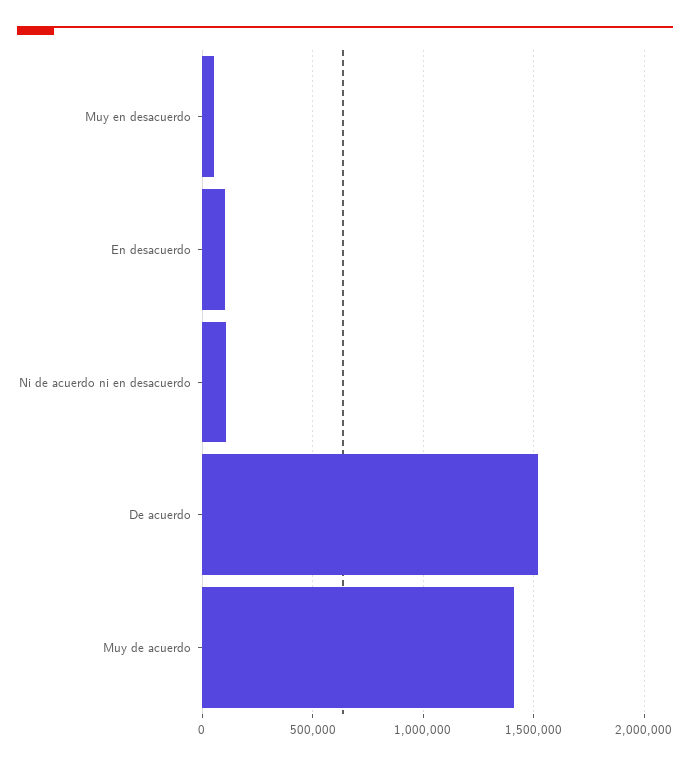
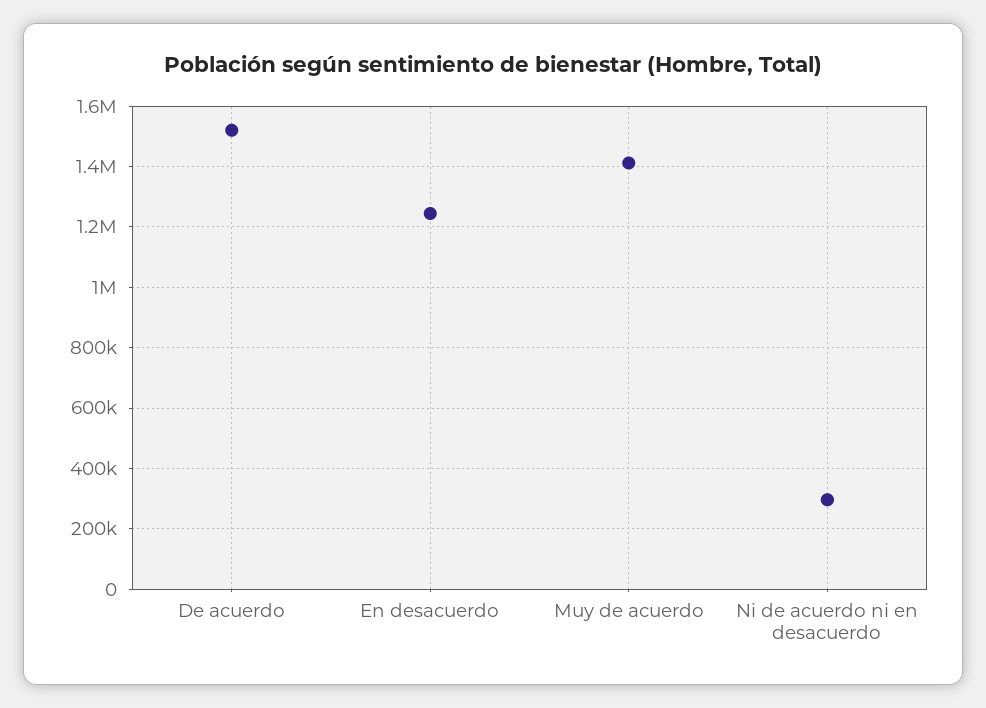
  {
-   "Muy en desacuerdo": 50000,
-   "En desacuerdo": 100000,
+   "En desacuerdo": 1240000,
-   "Ni de acuerdo ni en desacuerdo": 100000,
+   "Ni de acuerdo ni en desacuerdo": 300000,
    "De acuerdo": 1520000,
    "Muy de acuerdo": 1420000
  }

